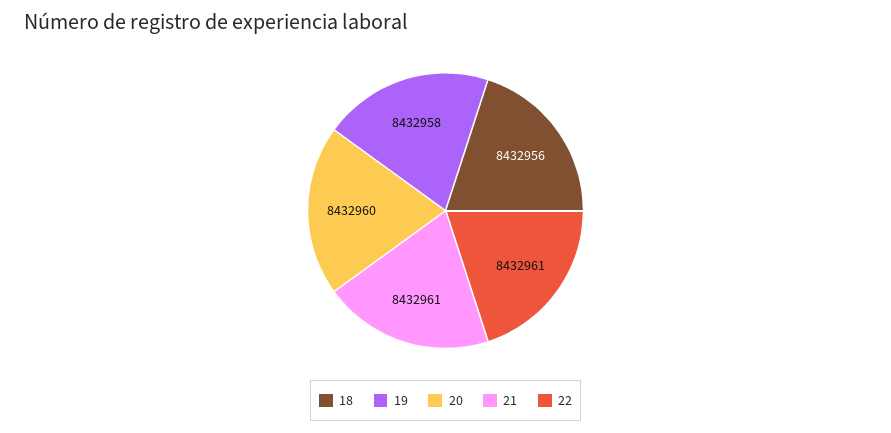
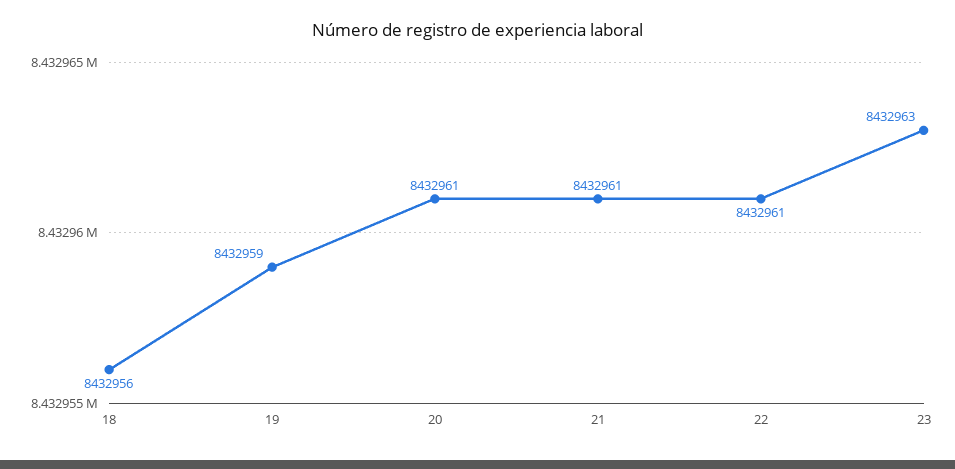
  {
    "18": 8432956,
-   "19": 8432958,
+   "19": 8432959,
-   "20": 8432960,
+   "20": 8432961,
    "21": 8432961,
-   "22": 8432961
+   "22": 8432961,
+   "23": 8432963
  }

